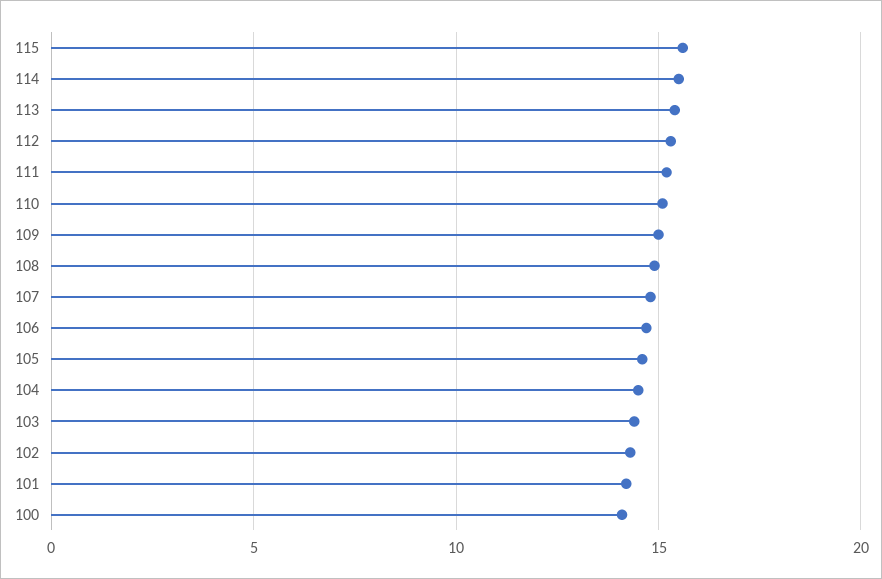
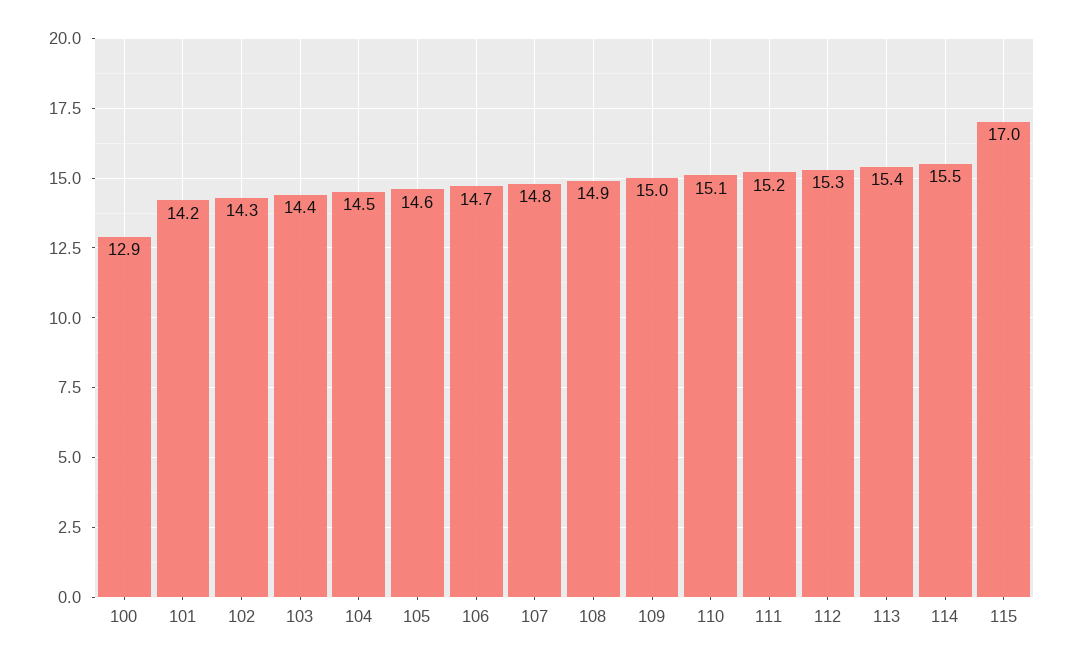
  {
-   "115": 15.5,
+   "115": 17,
    "114": 15.5,
    "113": 15.4,
    "112": 15.3,
    "111": 15.2,
    "110": 15.1,
    "109": 15,
    "108": 14.9,
    "107": 14.8,
    "106": 14.7,
    "105": 14.6,
    "104": 14.5,
    "103": 14.4,
    "102": 14.3,
    "101": 14.2,
-   "100": 14
+   "100": 12.9
  }

